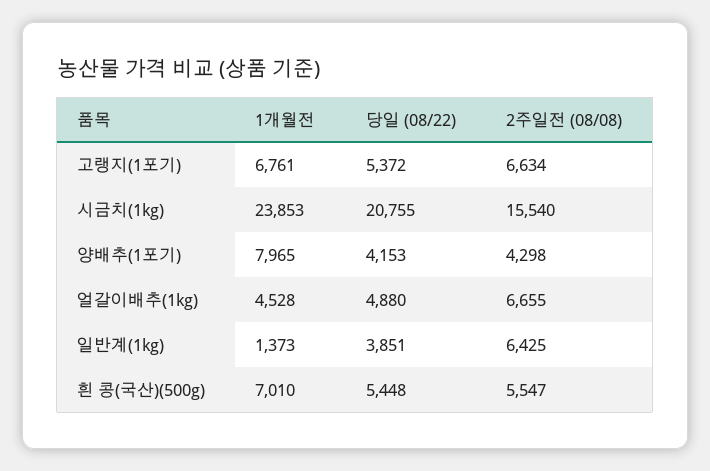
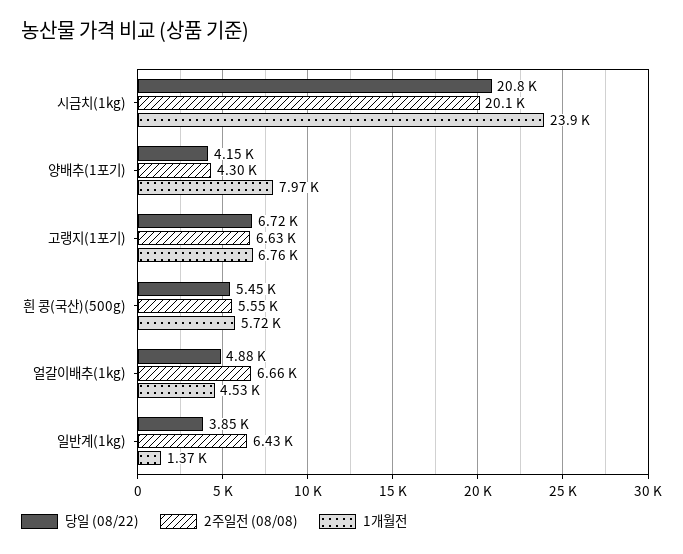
  {
    "1개월전": {
      "고랭지(1포기)": 6761,
      "시금치(1kg)": 23853,
      "양배추(1포기)": 7965,
      "얼갈이배추(1kg)": 4528,
      "일반계(1kg)": 1373,
-     "흰 콩(국산)(500g)": 7010
+     "흰 콩(국산)(500g)": 5720
    },
    "당일 (08/22)": {
-     "고랭지(1포기)": 5372,
+     "고랭지(1포기)": 6720,
      "시금치(1kg)": 20755,
      "양배추(1포기)": 4153,
      "얼갈이배추(1kg)": 4880,
      "일반계(1kg)": 3851,
      "흰 콩(국산)(500g)": 5448
    },
    "2주일전 (08/08)": {
      "고랭지(1포기)": 6634,
-     "시금치(1kg)": 15540,
+     "시금치(1kg)": 20100,
      "양배추(1포기)": 4298,
      "얼갈이배추(1kg)": 6655,
      "일반계(1kg)": 6425,
      "흰 콩(국산)(500g)": 5547
    }
  }

